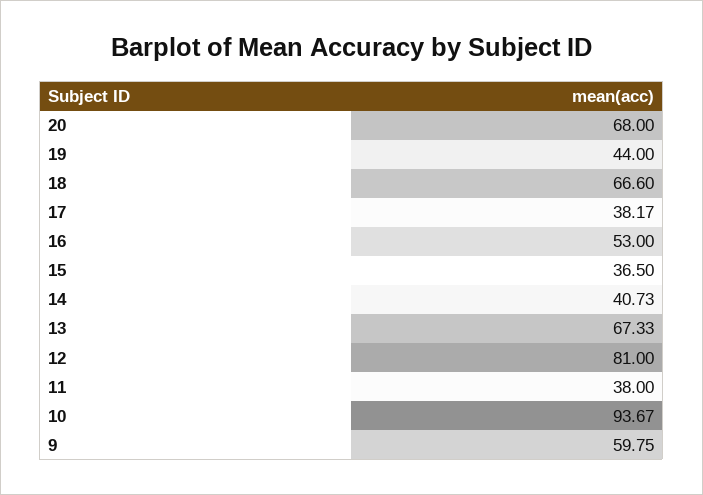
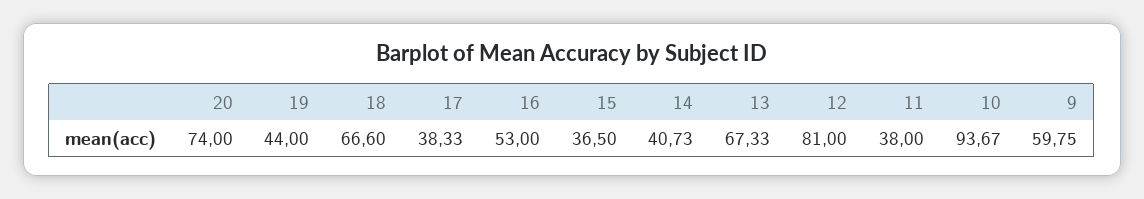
  {
-   "20": 68,
+   "20": 74,
    "19": 44,
    "18": 66.6,
-   "17": 38.17,
+   "17": 38.33,
    "16": 53,
    "15": 36.5,
    "14": 40.73,
    "13": 67.33,
    "12": 81,
    "11": 38,
    "10": 93.67,
    "9": 59.75
  }

